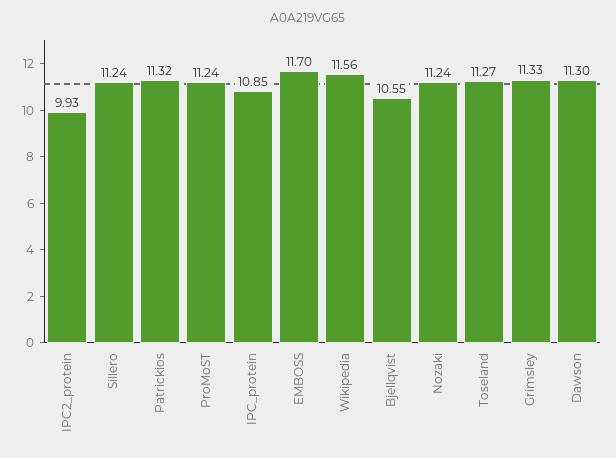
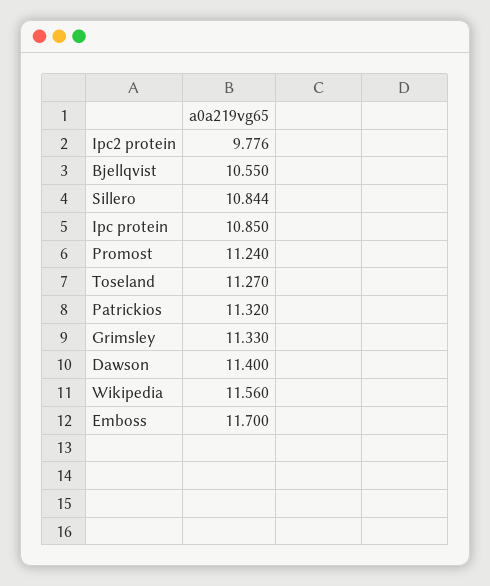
  {
-   "IPC2_protein": 9.93,
+   "IPC2_protein": 9.776,
-   "Sillero": 11.24,
+   "Sillero": 10.844,
    "Patrickios": 11.32,
    "ProMoST": 11.24,
    "IPC_protein": 10.85,
    "EMBOSS": 11.7,
    "Wikipedia": 11.56,
    "Bjellqvist": 10.55,
-   "Nozaki": 11.24,
    "Toseland": 11.27,
    "Grimsley": 11.33,
-   "Dawson": 11.3
+   "Dawson": 11.4
  }

